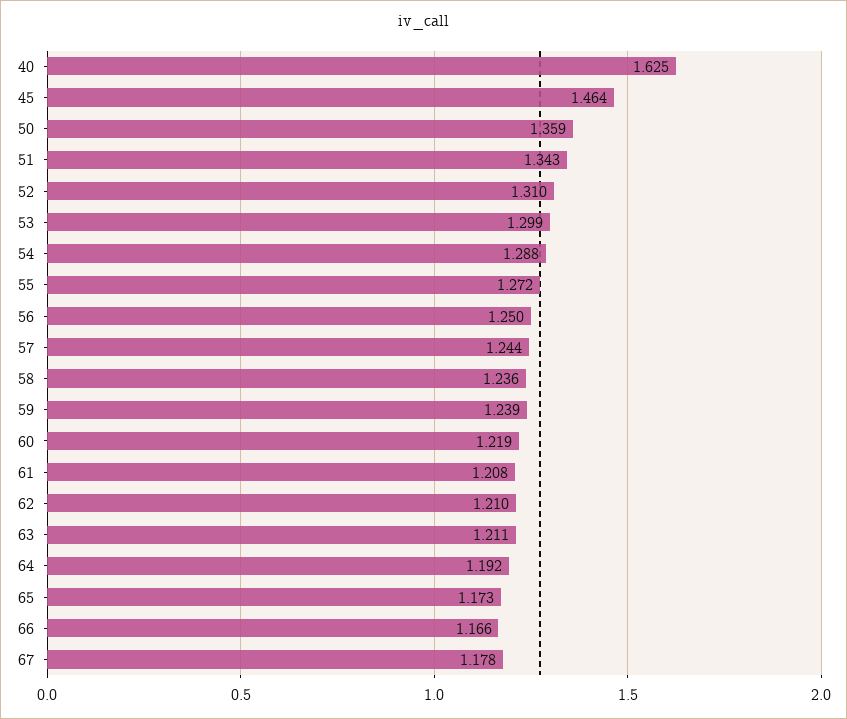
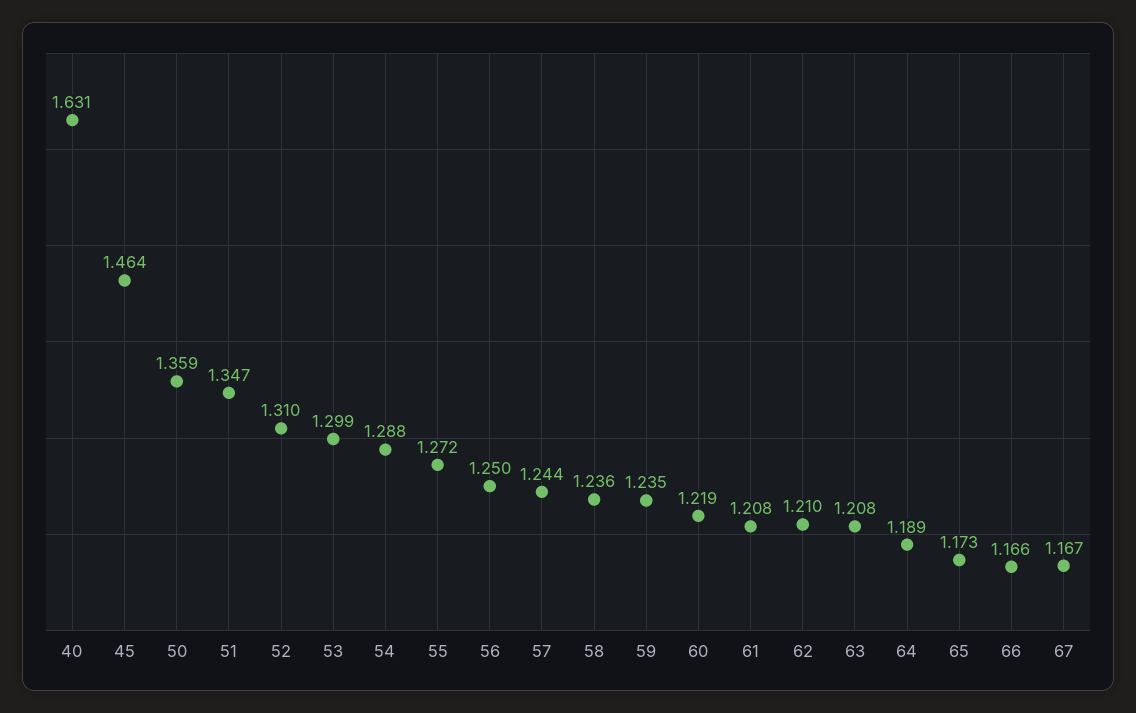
  {
-   "40": 1.625,
+   "40": 1.631,
    "45": 1.464,
    "50": 1.359,
-   "51": 1.343,
+   "51": 1.347,
    "52": 1.31,
    "53": 1.299,
    "54": 1.288,
    "55": 1.272,
    "56": 1.25,
    "57": 1.244,
    "58": 1.236,
-   "59": 1.239,
+   "59": 1.235,
    "60": 1.219,
    "61": 1.208,
    "62": 1.21,
-   "63": 1.211,
+   "63": 1.208,
-   "64": 1.192,
+   "64": 1.189,
    "65": 1.173,
    "66": 1.166,
-   "67": 1.178
+   "67": 1.167
  }

